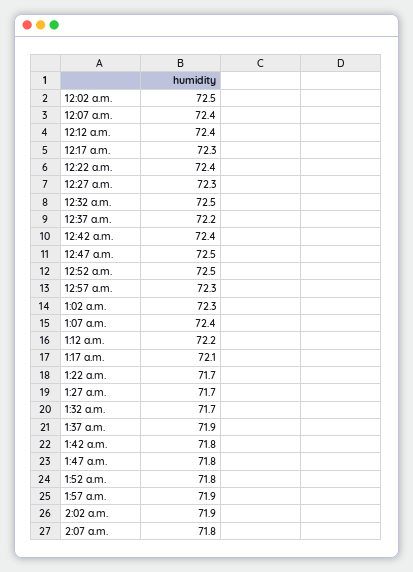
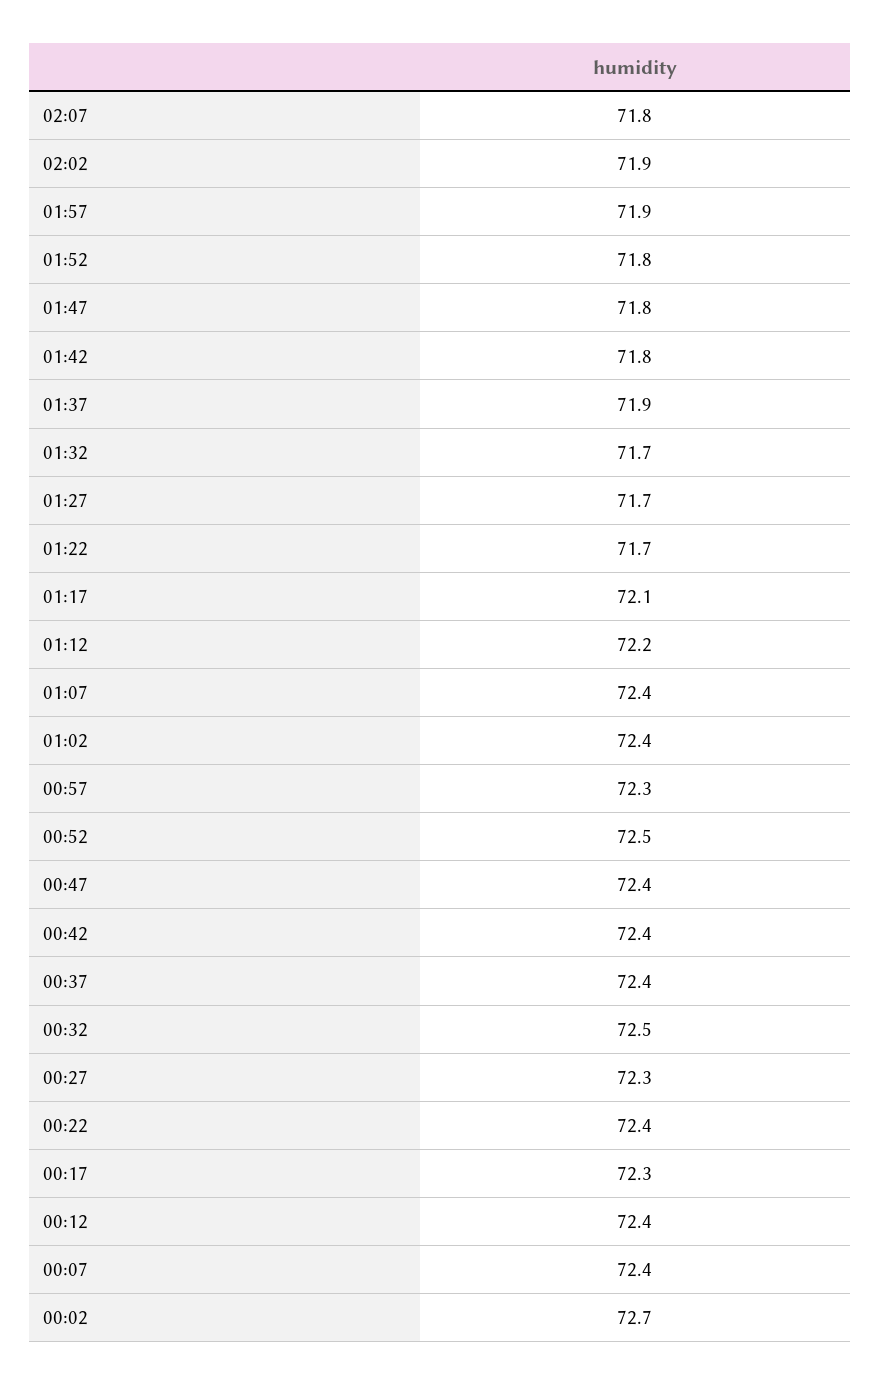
  {
-   "12:02 a.m.": 72.5,
+   "12:02 a.m.": 72.7,
    "12:07 a.m.": 72.4,
    "12:12 a.m.": 72.4,
    "12:17 a.m.": 72.3,
    "12:22 a.m.": 72.4,
    "12:27 a.m.": 72.3,
    "12:32 a.m.": 72.5,
-   "12:37 a.m.": 72.2,
+   "12:37 a.m.": 72.4,
    "12:42 a.m.": 72.4,
-   "12:47 a.m.": 72.5,
+   "12:47 a.m.": 72.4,
    "12:52 a.m.": 72.5,
    "12:57 a.m.": 72.3,
-   "1:02 a.m.": 72.3,
+   "1:02 a.m.": 72.4,
    "1:07 a.m.": 72.4,
    "1:12 a.m.": 72.2,
    "1:17 a.m.": 72.1,
    "1:22 a.m.": 71.7,
    "1:27 a.m.": 71.7,
    "1:32 a.m.": 71.7,
    "1:37 a.m.": 71.9,
    "1:42 a.m.": 71.8,
    "1:47 a.m.": 71.8,
    "1:52 a.m.": 71.8,
    "1:57 a.m.": 71.9,
    "2:02 a.m.": 71.9,
    "2:07 a.m.": 71.8
  }

